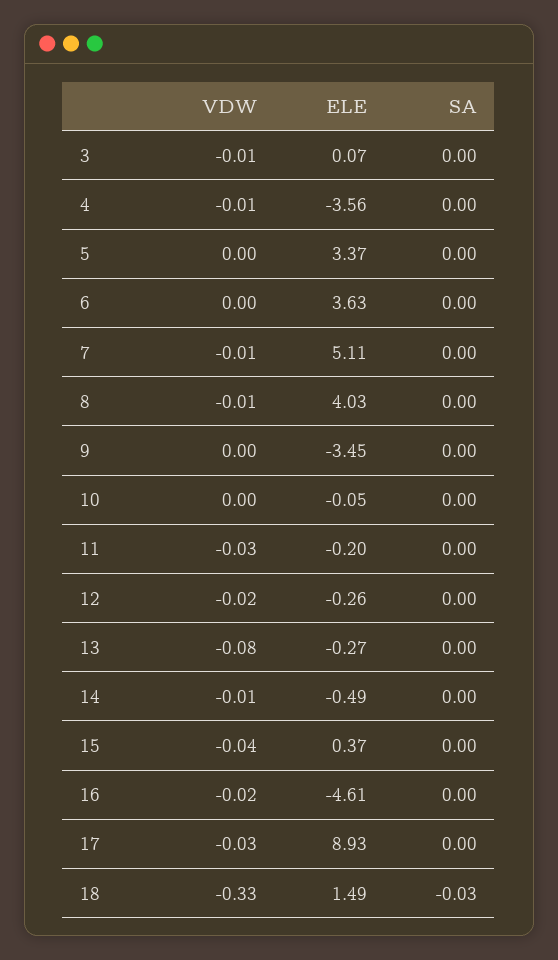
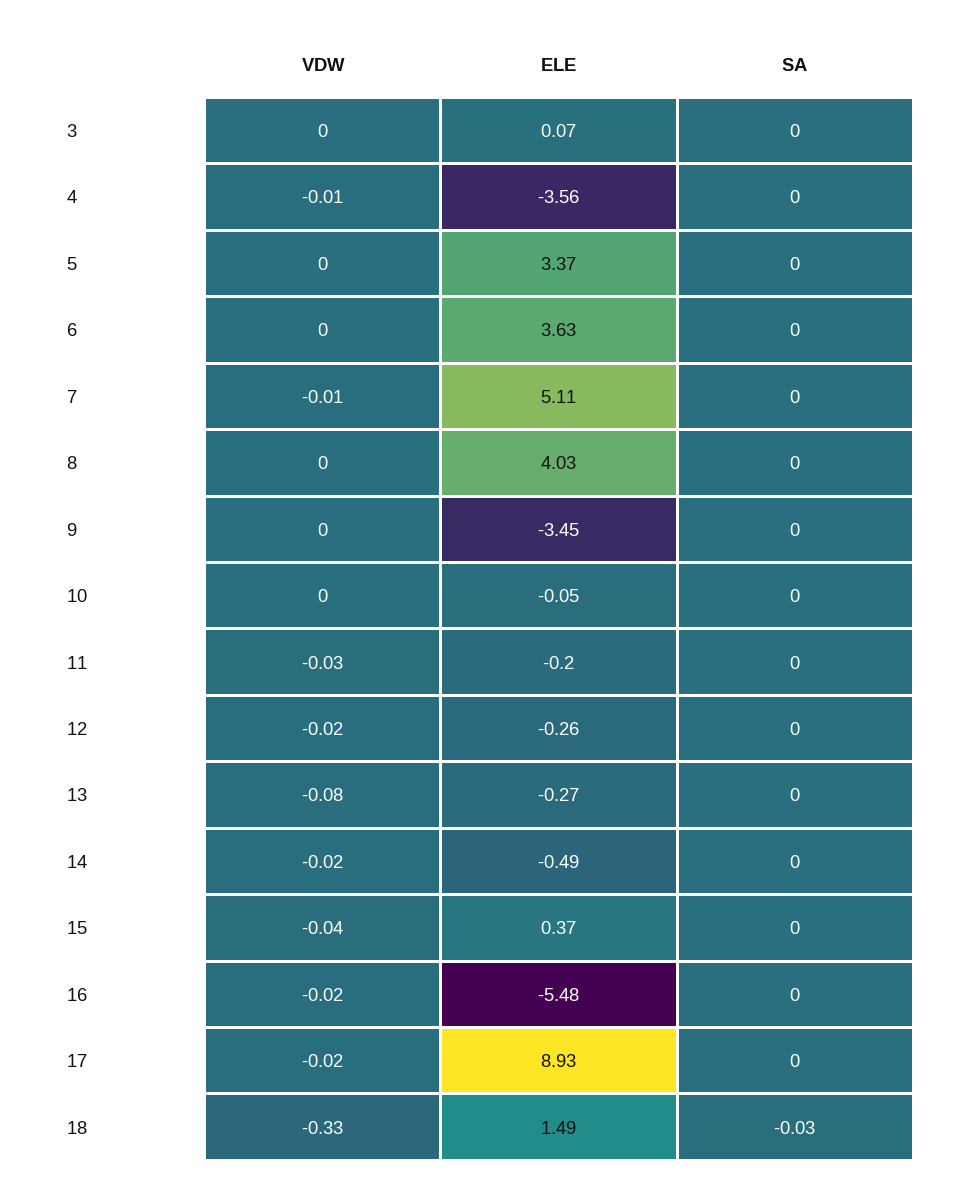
  {
    "VDW": {
-     "3": -0.01,
+     "3": 0,
      "4": -0.01,
      "5": 0,
      "6": 0,
      "7": -0.01,
-     "8": -0.01,
+     "8": 0,
      "9": 0,
      "10": 0,
      "11": -0.03,
      "12": -0.02,
      "13": -0.08,
-     "14": -0.01,
+     "14": -0.02,
      "15": -0.04,
      "16": -0.02,
-     "17": -0.03,
+     "17": -0.02,
      "18": -0.33
    },
    "ELE": {
      "3": 0.07,
      "4": -3.56,
      "5": 3.37,
      "6": 3.63,
      "7": 5.11,
      "8": 4.03,
      "9": -3.45,
      "10": -0.05,
      "11": -0.2,
      "12": -0.26,
      "13": -0.27,
      "14": -0.49,
      "15": 0.37,
-     "16": -4.61,
+     "16": -5.48,
      "17": 8.93,
      "18": 1.49
    },
    "SA": {
      "3": 0,
      "4": 0,
      "5": 0,
      "6": 0,
      "7": 0,
      "8": 0,
      "9": 0,
      "10": 0,
      "11": 0,
      "12": 0,
      "13": 0,
      "14": 0,
      "15": 0,
      "16": 0,
      "17": 0,
      "18": -0.03
    }
  }

